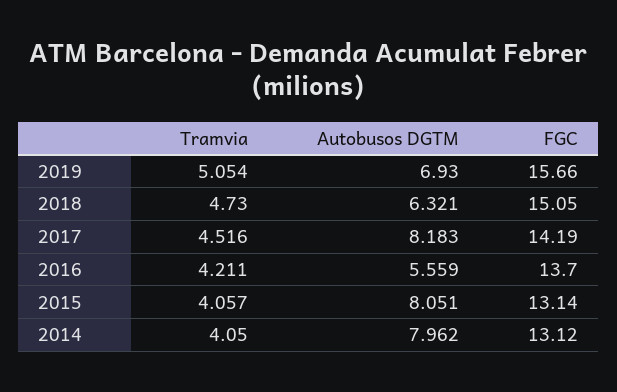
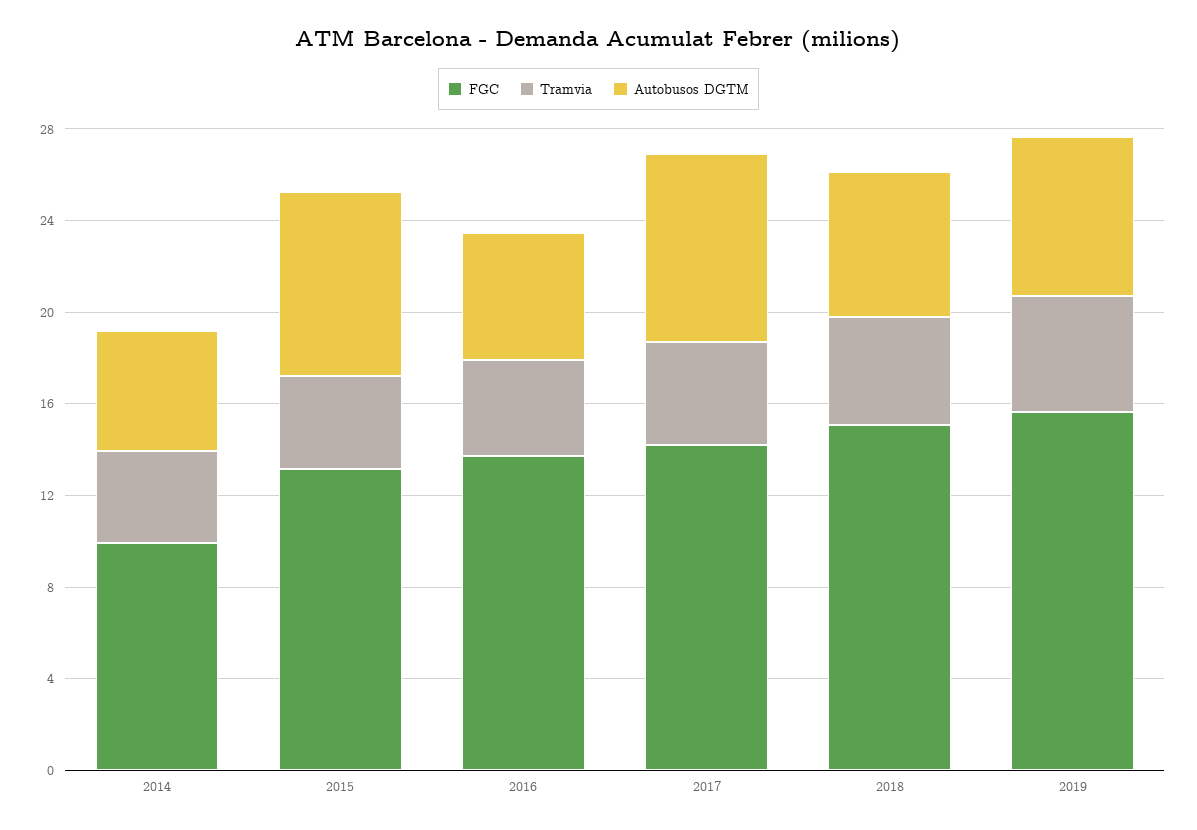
  {
    "Tramvia": {
      "2019": 5.054,
      "2018": 4.73,
      "2017": 4.516,
      "2016": 4.211,
      "2015": 4.057,
      "2014": 4.05
    },
    "Autobusos DGTM": {
      "2019": 6.93,
      "2018": 6.321,
      "2017": 8.183,
      "2016": 5.559,
      "2015": 8.051,
-     "2014": 7.962
+     "2014": 5
    },
    "FGC": {
      "2019": 15.66,
      "2018": 15.05,
      "2017": 14.19,
      "2016": 13.7,
      "2015": 13.14,
-     "2014": 13.12
+     "2014": 10
    }
  }

